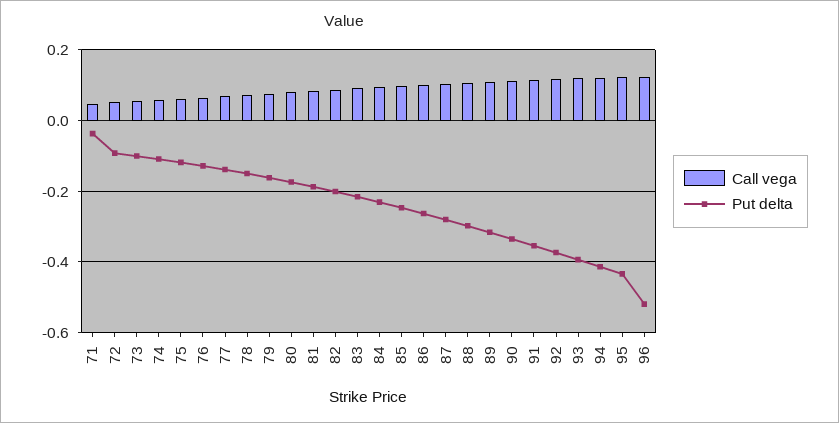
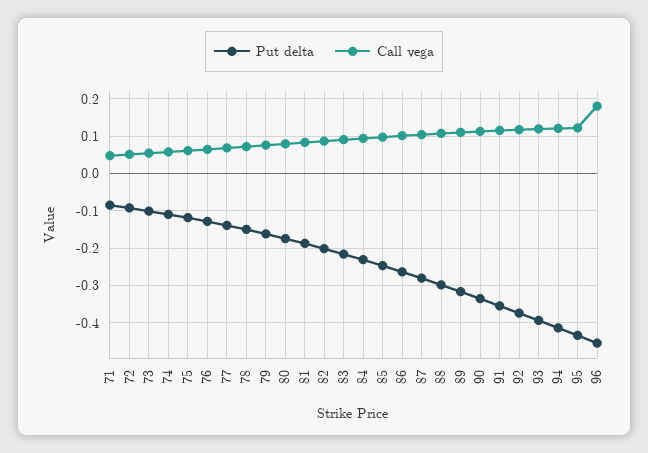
  {
    "Call vega": {
      "71": 0.04,
      "72": 0.06,
      "73": 0.06,
      "74": 0.06,
      "75": 0.06,
      "76": 0.06,
      "77": 0.06,
      "78": 0.08,
      "79": 0.08,
      "80": 0.08,
      "81": 0.08,
      "82": 0.08,
      "83": 0.1,
      "84": 0.1,
      "85": 0.1,
      "86": 0.1,
      "87": 0.1,
      "88": 0.1,
      "89": 0.12,
      "90": 0.12,
      "91": 0.12,
      "92": 0.12,
      "93": 0.12,
      "94": 0.12,
      "95": 0.12,
-     "96": 0.12
+     "96": 0.18
    },
    "Put delta": {
-     "71": -0.04,
+     "71": -0.08,
      "72": -0.1,
      "73": -0.1,
      "74": -0.1,
      "75": -0.12,
      "76": -0.12,
      "77": -0.14,
      "78": -0.14,
      "79": -0.16,
      "80": -0.18,
      "81": -0.18,
      "82": -0.2,
      "83": -0.22,
      "84": -0.24,
      "85": -0.24,
      "86": -0.26,
      "87": -0.28,
      "88": -0.3,
      "89": -0.32,
      "90": -0.34,
      "91": -0.36,
      "92": -0.38,
      "93": -0.4,
      "94": -0.42,
      "95": -0.44,
-     "96": -0.52
+     "96": -0.46
    }
  }

